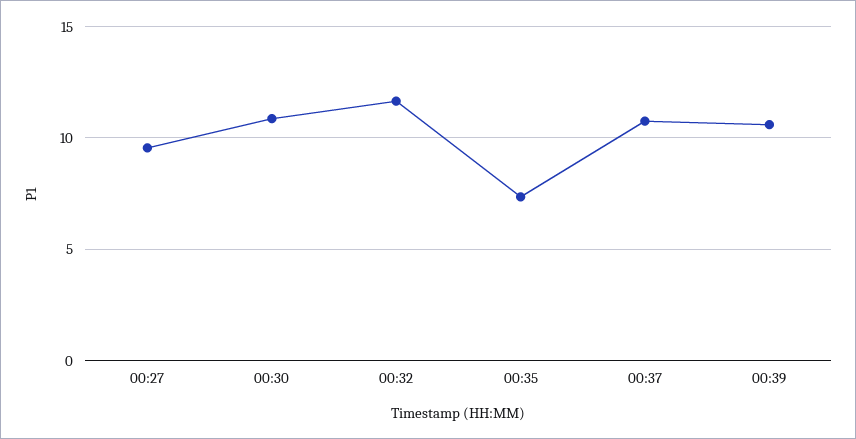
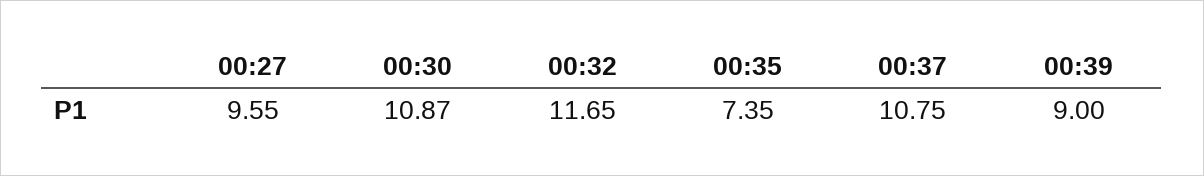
  {
    "00:27": 9.55,
    "00:30": 10.87,
    "00:32": 11.65,
    "00:35": 7.35,
    "00:37": 10.75,
-   "00:39": 10.5
+   "00:39": 9
  }

